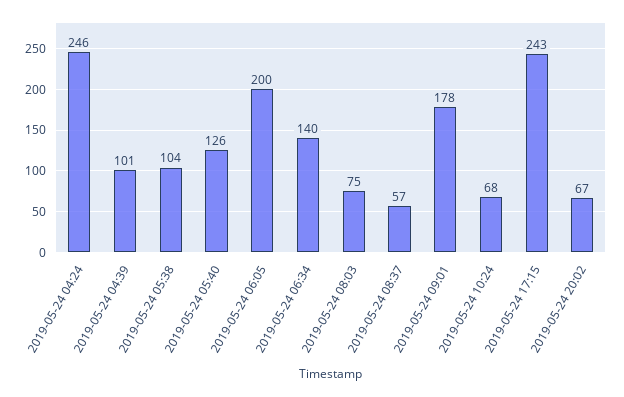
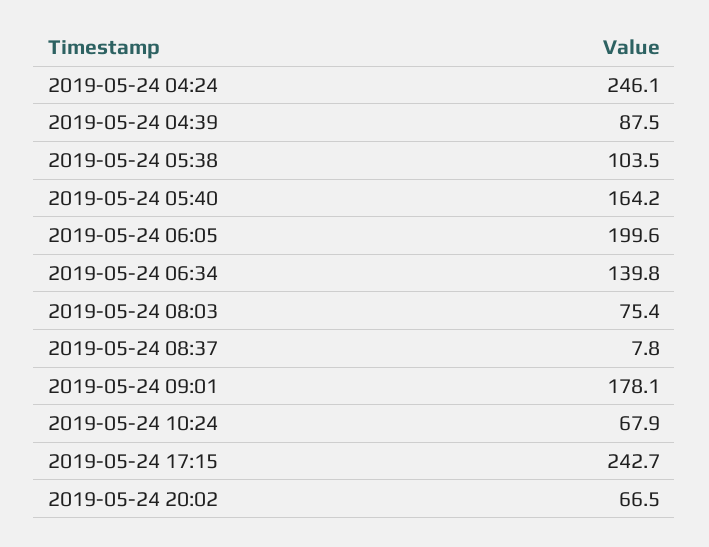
  {
    "2019-05-24 04:24": 246.1,
-   "2019-05-24 04:39": 101,
+   "2019-05-24 04:39": 87.5,
    "2019-05-24 05:38": 103.5,
-   "2019-05-24 05:40": 126,
+   "2019-05-24 05:40": 164.2,
    "2019-05-24 06:05": 199.6,
    "2019-05-24 06:34": 139.8,
    "2019-05-24 08:03": 75.4,
-   "2019-05-24 08:37": 57,
+   "2019-05-24 08:37": 7.8,
    "2019-05-24 09:01": 178.1,
    "2019-05-24 10:24": 67.9,
    "2019-05-24 17:15": 242.7,
    "2019-05-24 20:02": 66.5
  }

